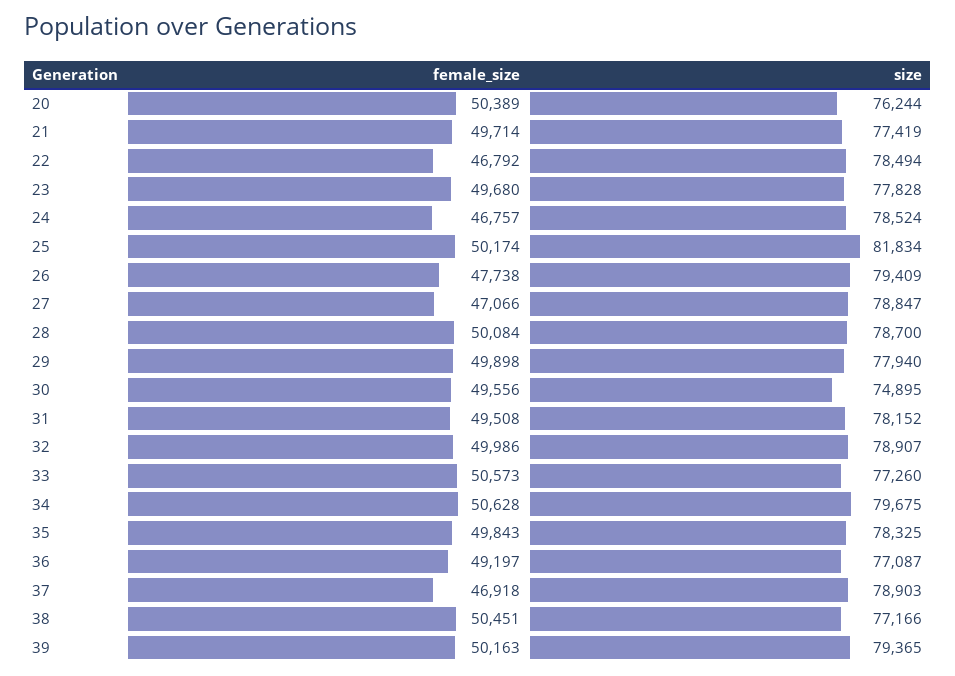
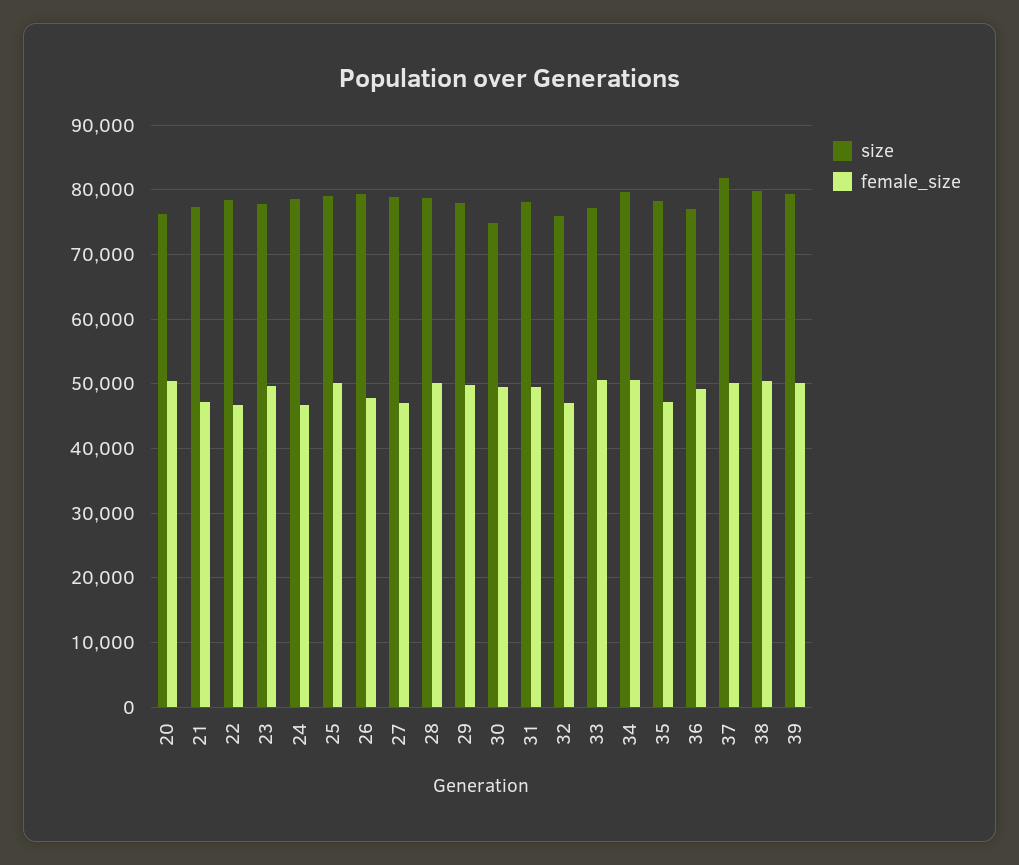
  {
    "female_size": {
      "20": 50389,
-     "21": 49714,
+     "21": 47000,
      "22": 46792,
      "23": 49680,
      "24": 46757,
      "25": 50174,
      "26": 47738,
      "27": 47066,
      "28": 50084,
      "29": 49898,
      "30": 49556,
      "31": 49508,
-     "32": 49986,
+     "32": 47000,
      "33": 50573,
      "34": 50628,
-     "35": 49843,
+     "35": 47000,
      "36": 49197,
-     "37": 46918,
+     "37": 50000,
      "38": 50451,
      "39": 50163
    },
    "size": {
      "20": 76244,
      "21": 77419,
      "22": 78494,
      "23": 77828,
      "24": 78524,
-     "25": 81834,
+     "25": 79000,
      "26": 79409,
      "27": 78847,
      "28": 78700,
      "29": 77940,
      "30": 74895,
      "31": 78152,
-     "32": 78907,
+     "32": 76000,
      "33": 77260,
      "34": 79675,
      "35": 78325,
      "36": 77087,
-     "37": 78903,
+     "37": 82000,
-     "38": 77166,
+     "38": 80000,
      "39": 79365
    }
  }

